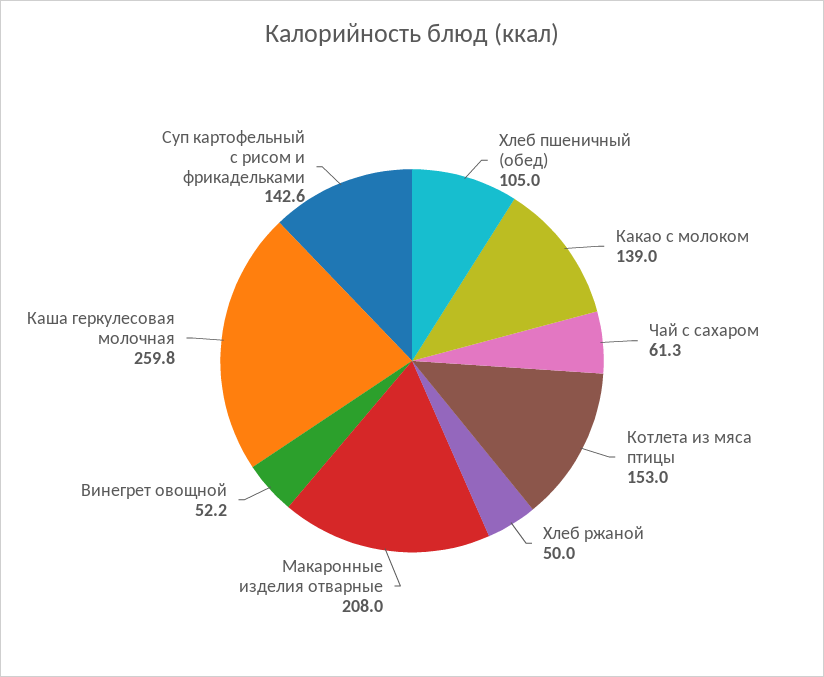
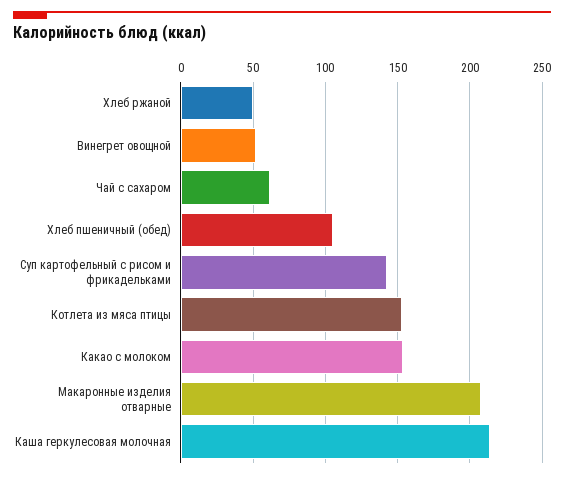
  {
    "Хлеб пшеничный (обед)": 105,
-   "Какао с молоком": 139,
+   "Какао с молоком": 155,
    "Чай с сахаром": 61.3,
    "Котлета из мяса птицы": 153,
    "Хлеб ржаной": 50,
    "Макаронные изделия отварные": 208,
    "Винегрет овощной": 52.2,
-   "Каша геркулесовая молочная": 259.8,
+   "Каша геркулесовая молочная": 215,
    "Суп картофельный с рисом и фрикадельками": 142.6
  }

